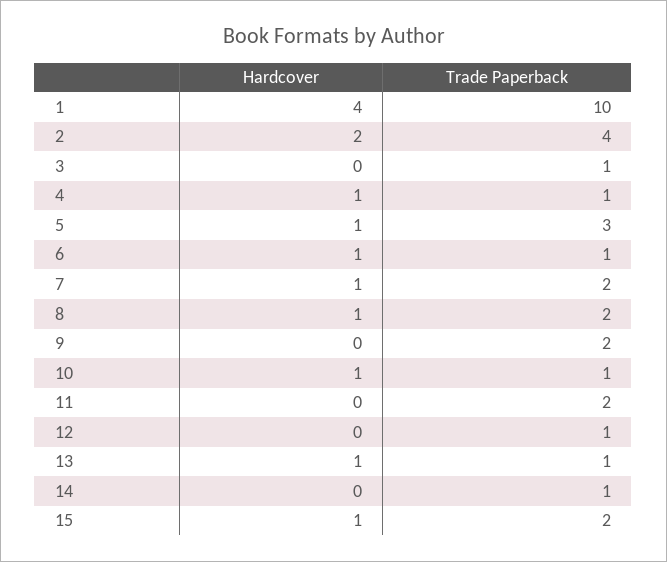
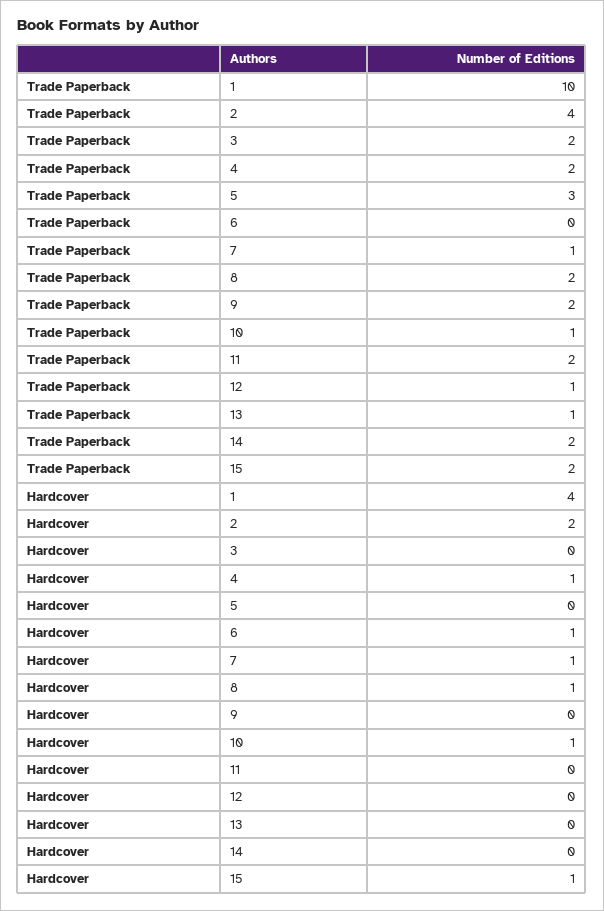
  {
    "Hardcover": {
      "1": 4,
      "2": 2,
      "3": 0,
      "4": 1,
-     "5": 1,
+     "5": 0,
      "6": 1,
      "7": 1,
      "8": 1,
      "9": 0,
      "10": 1,
      "11": 0,
      "12": 0,
-     "13": 1,
+     "13": 0,
      "14": 0,
      "15": 1
    },
    "Trade Paperback": {
      "1": 10,
      "2": 4,
-     "3": 1,
+     "3": 2,
-     "4": 1,
+     "4": 2,
      "5": 3,
-     "6": 1,
+     "6": 0,
-     "7": 2,
+     "7": 1,
      "8": 2,
      "9": 2,
      "10": 1,
      "11": 2,
      "12": 1,
      "13": 1,
-     "14": 1,
+     "14": 2,
      "15": 2
    }
  }

